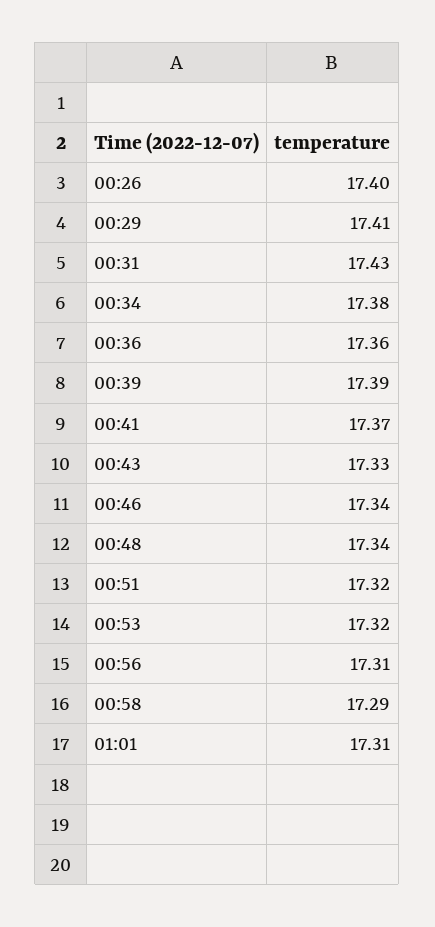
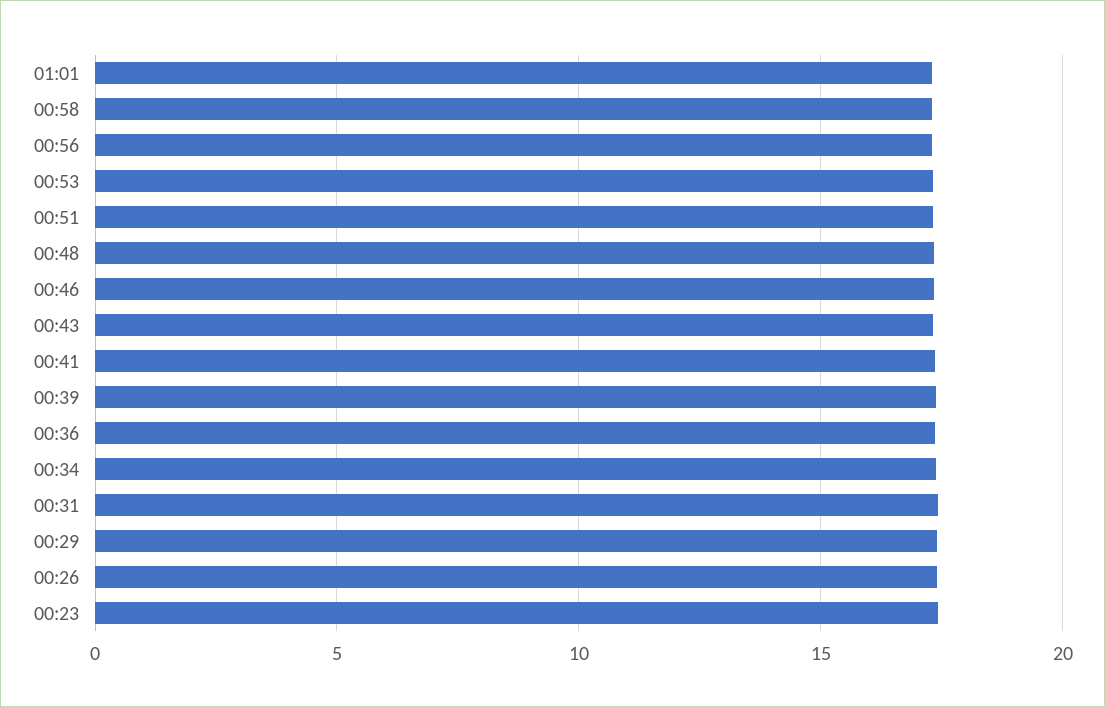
  {
    "00:26": 17.4,
    "00:29": 17.41,
    "00:31": 17.43,
    "00:34": 17.38,
    "00:36": 17.36,
    "00:39": 17.39,
    "00:41": 17.37,
    "00:43": 17.33,
    "00:46": 17.34,
    "00:48": 17.34,
    "00:51": 17.32,
    "00:53": 17.32,
    "00:56": 17.31,
    "00:58": 17.29,
-   "01:01": 17.31
+   "01:01": 17.31,
+   "00:23": 17.5
  }

